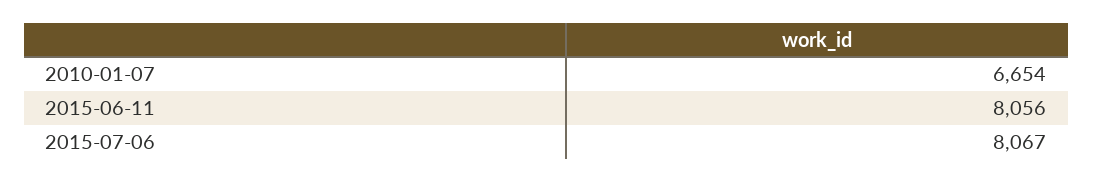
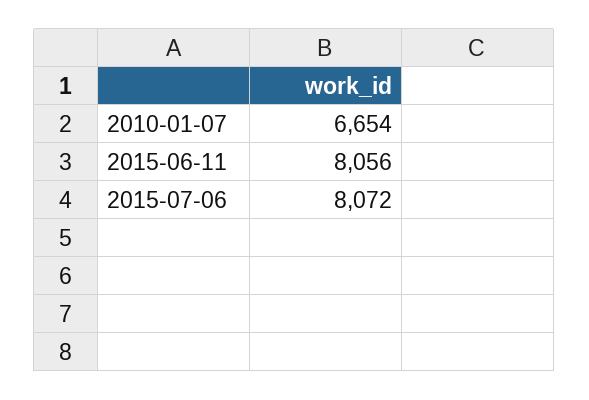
  {
    "2010-01-07": 6654,
    "2015-06-11": 8056,
-   "2015-07-06": 8067
+   "2015-07-06": 8072
  }

